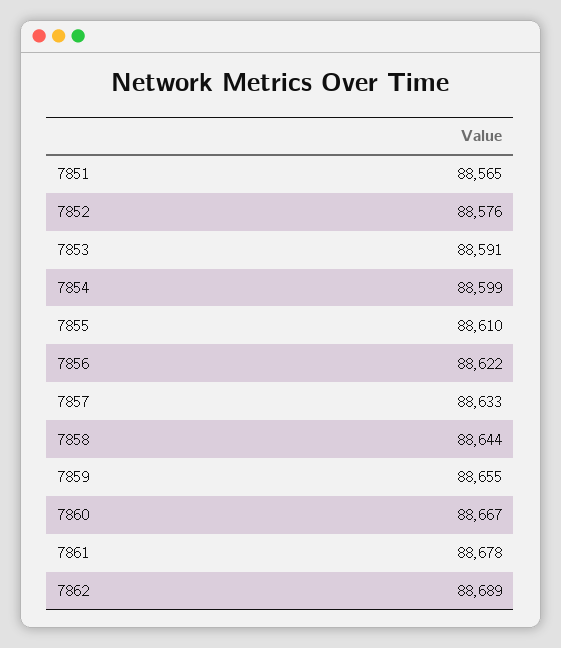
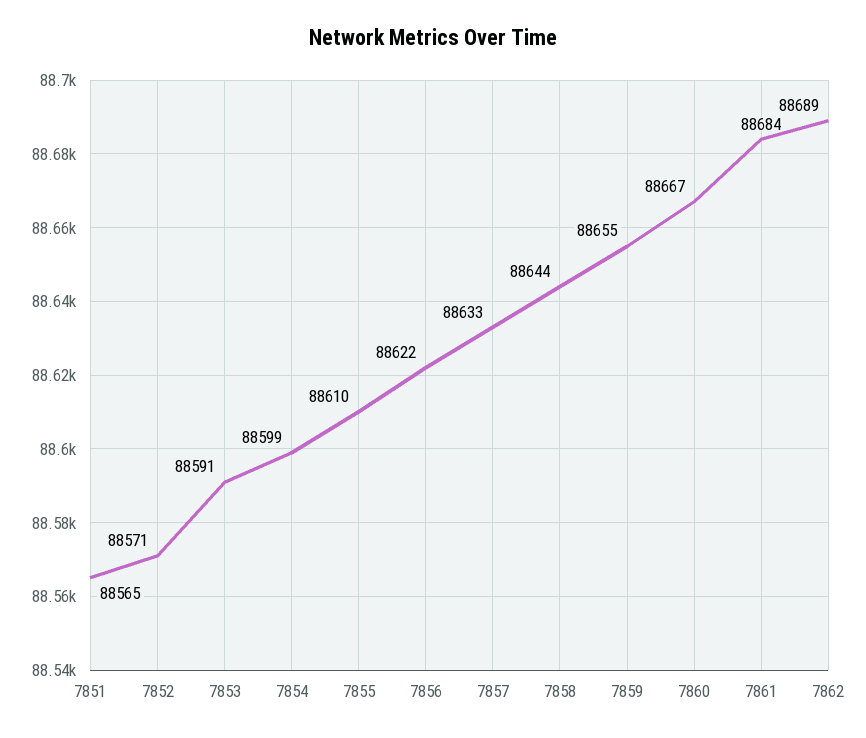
  {
    "7851": 88565,
-   "7852": 88576,
+   "7852": 88571,
    "7853": 88591,
    "7854": 88599,
    "7855": 88610,
    "7856": 88622,
    "7857": 88633,
    "7858": 88644,
    "7859": 88655,
    "7860": 88667,
-   "7861": 88678,
+   "7861": 88684,
    "7862": 88689
  }

